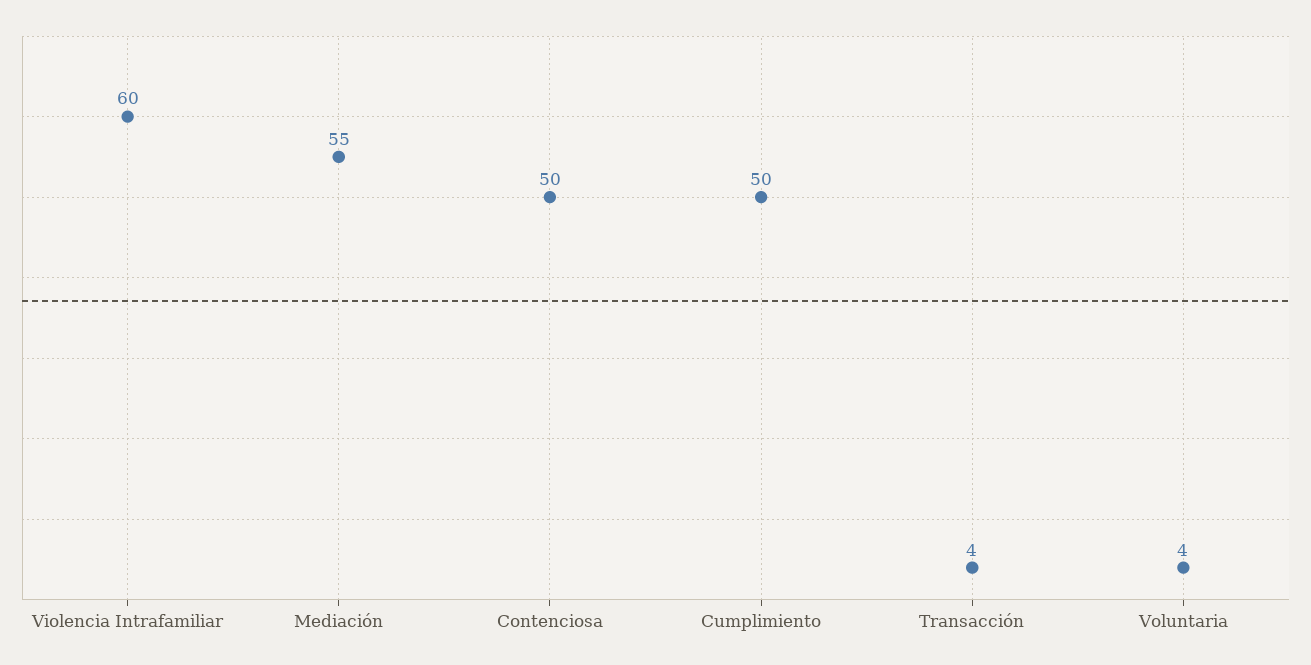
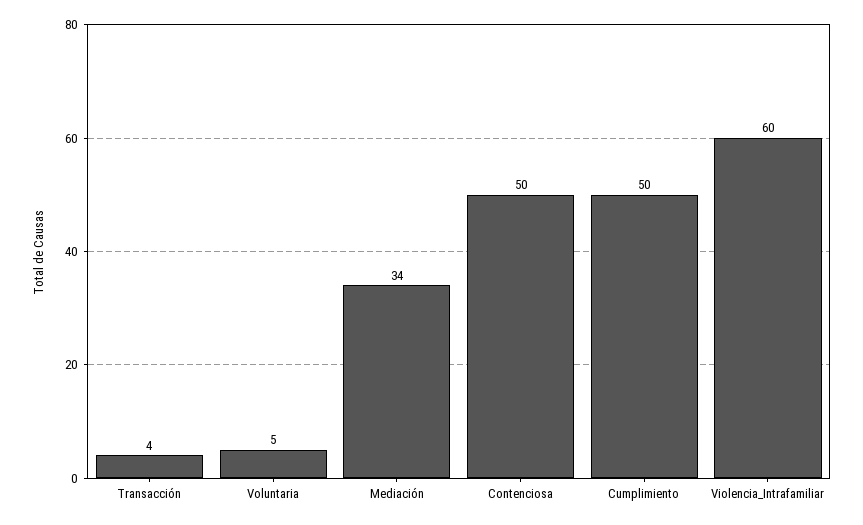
  {
    "Violencia Intrafamiliar": 60,
-   "Mediación": 55,
+   "Mediación": 34,
    "Contenciosa": 50,
    "Cumplimiento": 50,
    "Transacción": 4,
-   "Voluntaria": 4
+   "Voluntaria": 5
  }

